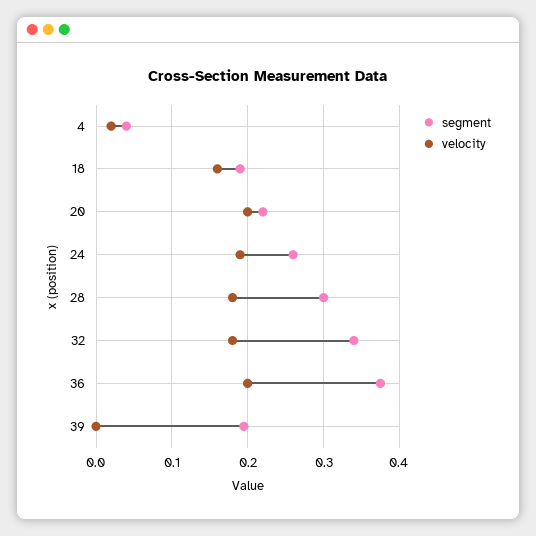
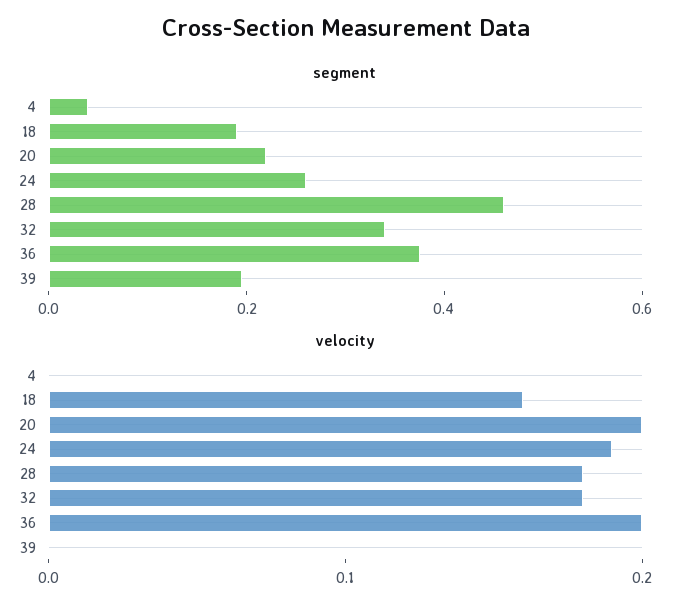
  {
    "segment": {
      "4": 0.04,
      "18": 0.19,
      "20": 0.22,
      "24": 0.26,
-     "28": 0.3,
+     "28": 0.45,
      "32": 0.34,
      "36": 0.38,
      "39": 0.2
    },
    "velocity": {
-     "4": 0.02,
+     "4": 0,
      "18": 0.16,
      "20": 0.2,
      "24": 0.19,
      "28": 0.18,
      "32": 0.18,
      "36": 0.2,
      "39": 0
    }
  }

